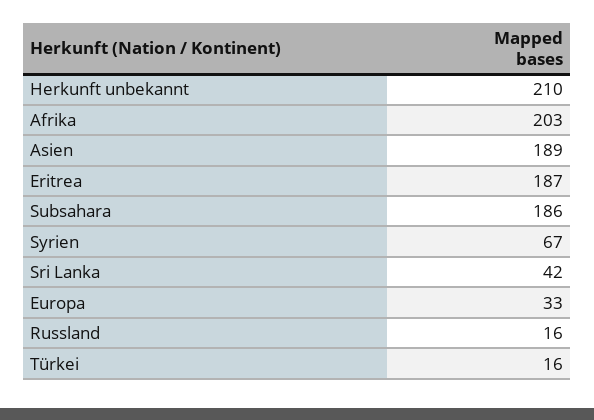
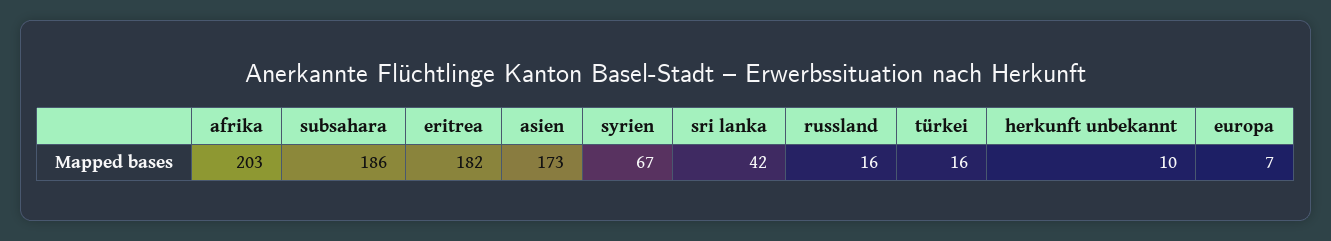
  {
-   "Herkunft unbekannt": 210,
+   "Herkunft unbekannt": 10,
    "Afrika": 203,
-   "Asien": 189,
+   "Asien": 173,
-   "Eritrea": 187,
+   "Eritrea": 182,
    "Subsahara": 186,
    "Syrien": 67,
    "Sri Lanka": 42,
-   "Europa": 33,
+   "Europa": 7,
    "Russland": 16,
    "Türkei": 16
  }

